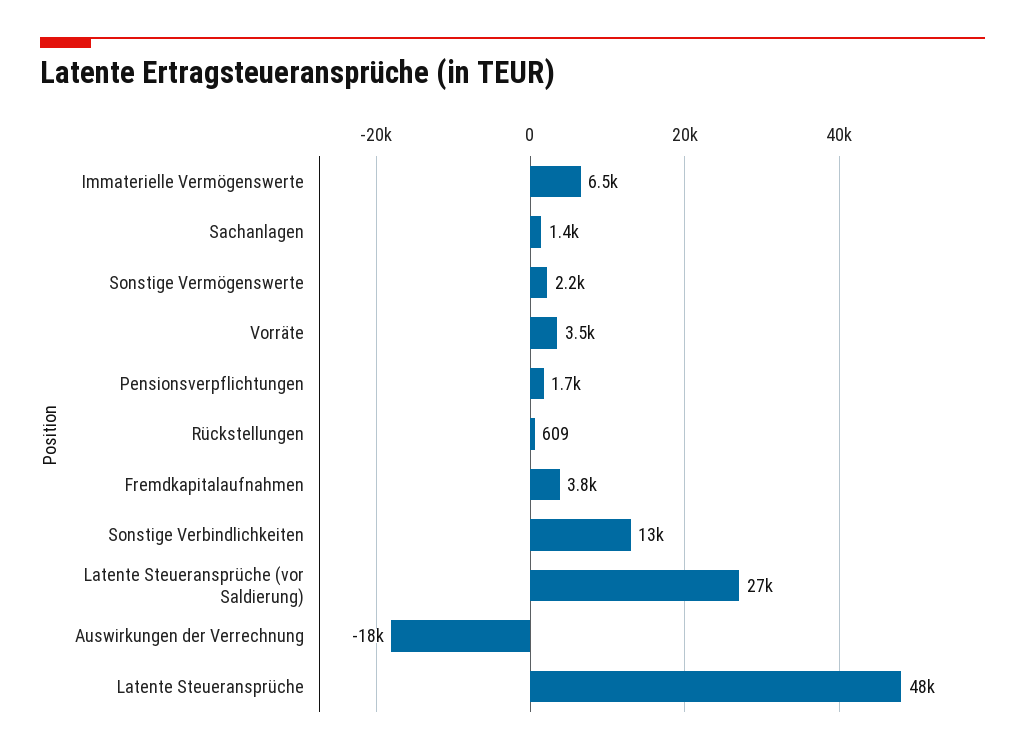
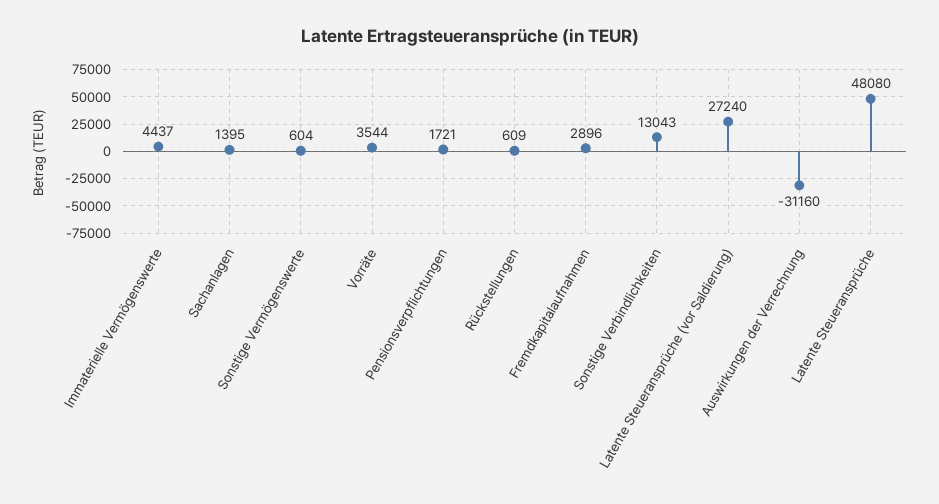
  {
-   "Immaterielle Vermögenswerte": 6500,
+   "Immaterielle Vermögenswerte": 4437,
    "Sachanlagen": 1395,
-   "Sonstige Vermögenswerte": 2200,
+   "Sonstige Vermögenswerte": 604,
    "Vorräte": 3544,
    "Pensionsverpflichtungen": 1721,
    "Rückstellungen": 609,
-   "Fremdkapitalaufnahmen": 3800,
+   "Fremdkapitalaufnahmen": 2896,
    "Sonstige Verbindlichkeiten": 13043,
    "Latente Steueransprüche (vor Saldierung)": 27240,
-   "Auswirkungen der Verrechnung": -18000,
+   "Auswirkungen der Verrechnung": -31160,
    "Latente Steueransprüche": 48080
  }

